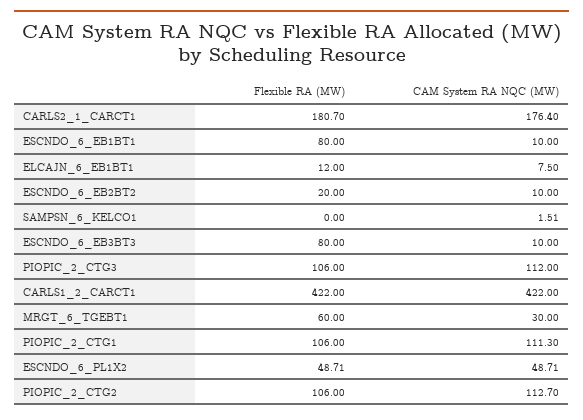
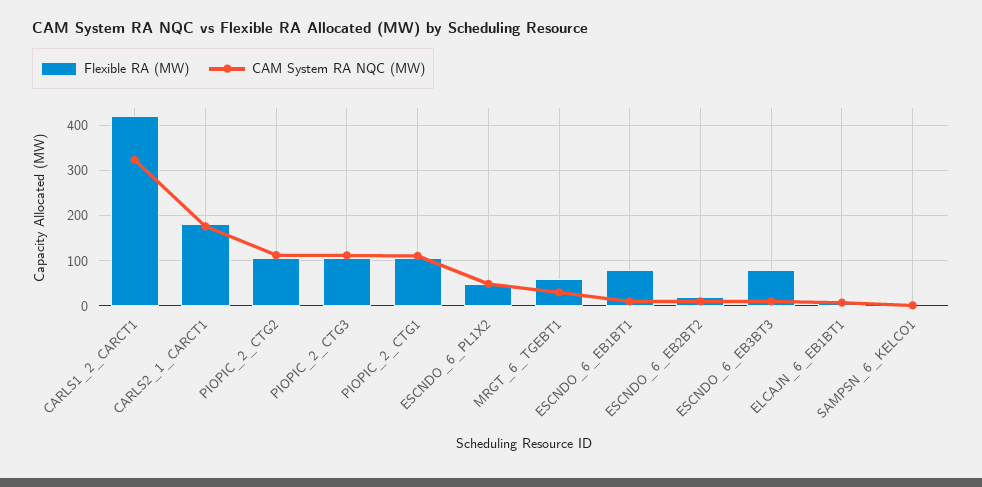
  {
    "Flexible RA (MW)": {
      "CARLS2_1_CARCT1": 180.7,
      "ESCNDO_6_EB1BT1": 80,
      "ELCAJN_6_EB1BT1": 12,
      "ESCNDO_6_EB2BT2": 20,
      "SAMPSN_6_KELCO1": 0,
      "ESCNDO_6_EB3BT3": 80,
      "PIOPIC_2_CTG3": 106,
      "CARLS1_2_CARCT1": 422,
      "MRGT_6_TGEBT1": 60,
      "PIOPIC_2_CTG1": 106,
      "ESCNDO_6_PL1X2": 48.71,
      "PIOPIC_2_CTG2": 106
    },
    "CAM System RA NQC (MW)": {
      "CARLS2_1_CARCT1": 176.4,
      "ESCNDO_6_EB1BT1": 10,
      "ELCAJN_6_EB1BT1": 7.5,
      "ESCNDO_6_EB2BT2": 10,
      "SAMPSN_6_KELCO1": 1.51,
      "ESCNDO_6_EB3BT3": 10,
      "PIOPIC_2_CTG3": 112,
-     "CARLS1_2_CARCT1": 422,
+     "CARLS1_2_CARCT1": 320,
      "MRGT_6_TGEBT1": 30,
      "PIOPIC_2_CTG1": 111.3,
      "ESCNDO_6_PL1X2": 48.71,
      "PIOPIC_2_CTG2": 112.7
    }
  }

